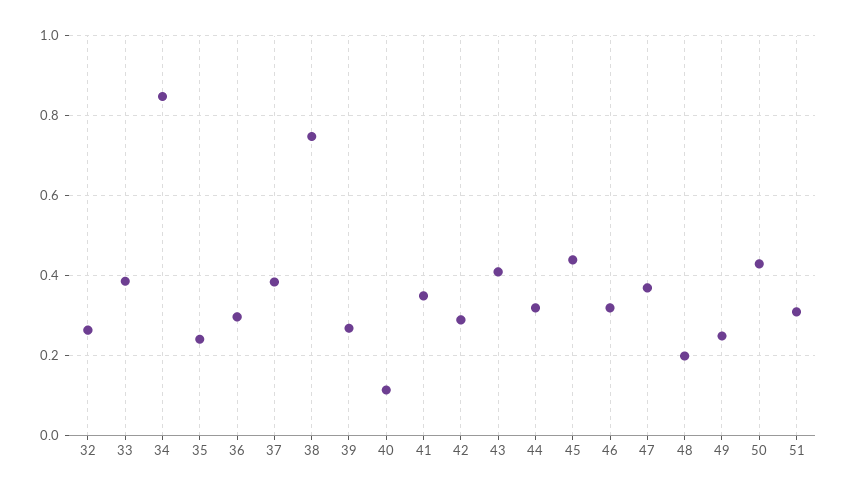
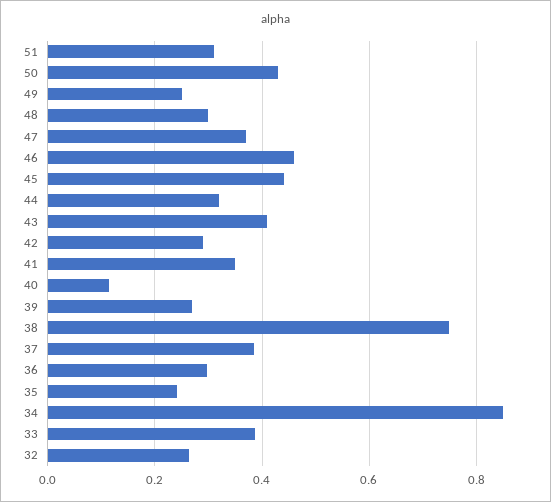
  {
    "32": 0.26,
    "33": 0.38,
    "34": 0.84,
    "35": 0.24,
    "36": 0.3,
    "37": 0.38,
    "38": 0.74,
    "39": 0.26,
    "40": 0.12,
    "41": 0.36,
    "42": 0.3,
    "43": 0.42,
    "44": 0.32,
    "45": 0.44,
-   "46": 0.32,
+   "46": 0.46,
    "47": 0.38,
-   "48": 0.2,
+   "48": 0.3,
    "49": 0.26,
    "50": 0.44,
    "51": 0.32
  }

